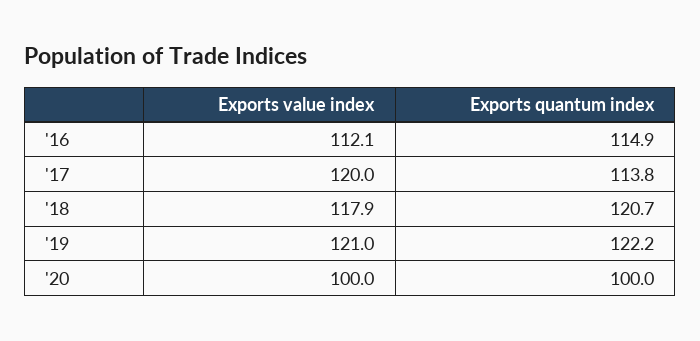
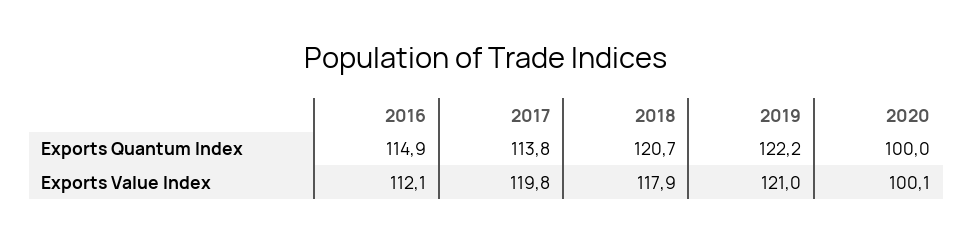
  {
    "Exports value index": {
      "'16": 112.1,
-     "'17": 120,
+     "'17": 119.8,
      "'18": 117.9,
      "'19": 121,
-     "'20": 100
+     "'20": 100.1
    },
    "Exports quantum index": {
      "'16": 114.9,
      "'17": 113.8,
      "'18": 120.7,
      "'19": 122.2,
      "'20": 100
    }
  }

